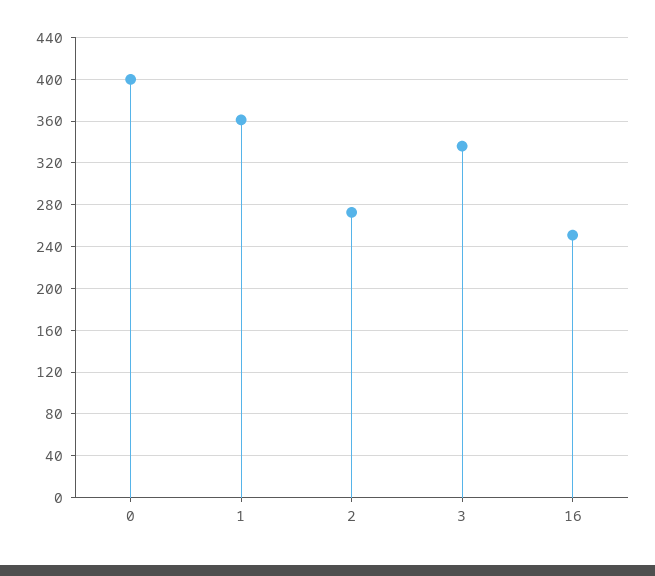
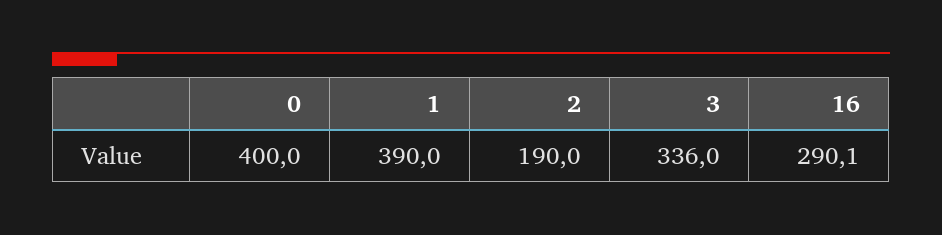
  {
    "0": 400,
-   "1": 360,
+   "1": 390,
-   "2": 270,
+   "2": 190,
    "3": 336,
-   "16": 250
+   "16": 290.1
  }

